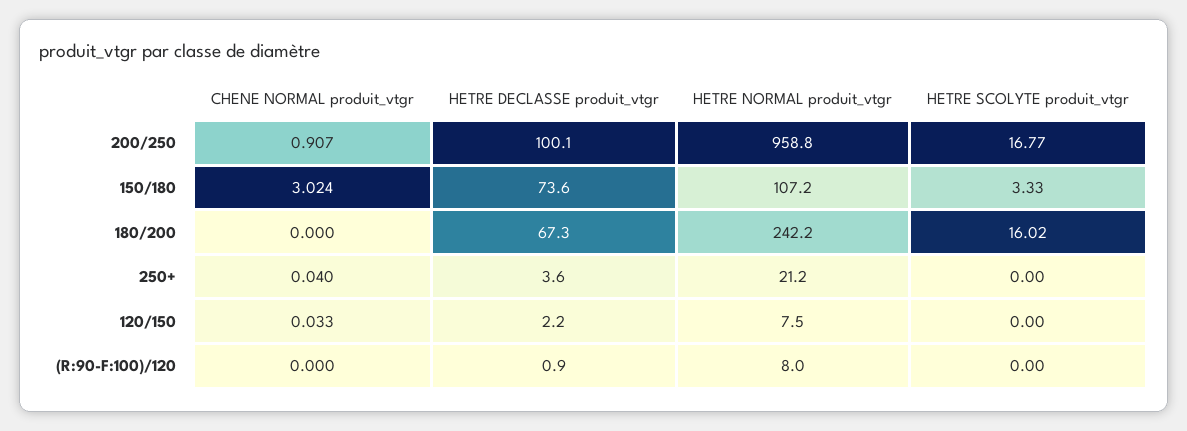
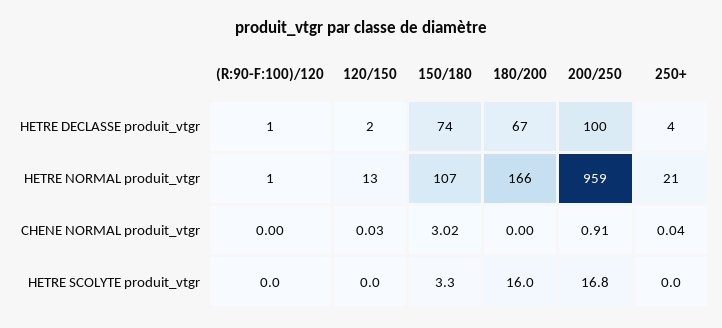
  {
    "CHENE NORMAL produit_vtgr": {
      "200/250": 0.907,
      "150/180": 3.024,
      "180/200": 0,
      "250+": 0.04,
      "120/150": 0.033,
      "(R:90-F:100)/120": 0
    },
    "HETRE DECLASSE produit_vtgr": {
      "200/250": 100.1,
      "150/180": 73.6,
      "180/200": 67.3,
      "250+": 3.6,
      "120/150": 2.2,
      "(R:90-F:100)/120": 0.9
    },
    "HETRE NORMAL produit_vtgr": {
      "200/250": 958.8,
      "150/180": 107.2,
-     "180/200": 242.2,
+     "180/200": 166,
      "250+": 21.2,
-     "120/150": 7.5,
+     "120/150": 13,
-     "(R:90-F:100)/120": 8
+     "(R:90-F:100)/120": 1
    },
    "HETRE SCOLYTE produit_vtgr": {
      "200/250": 16.77,
      "150/180": 3.33,
      "180/200": 16.02,
      "250+": 0,
      "120/150": 0,
      "(R:90-F:100)/120": 0
    }
  }

